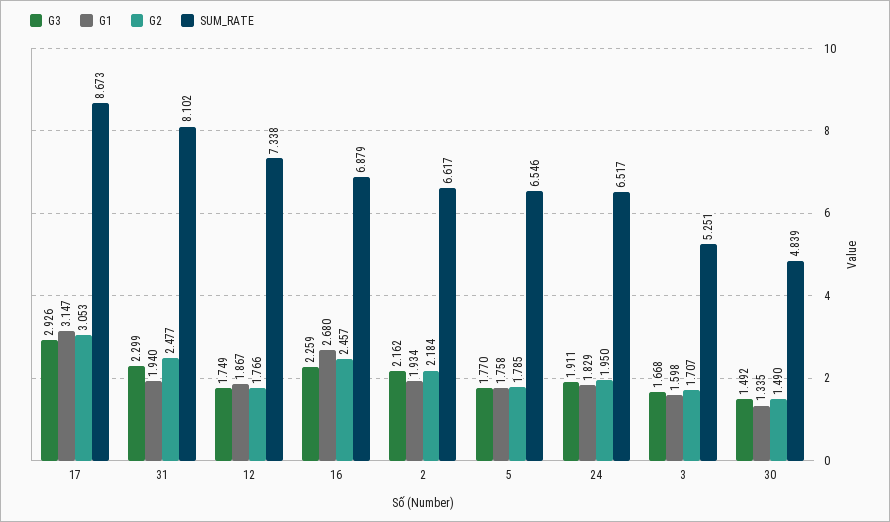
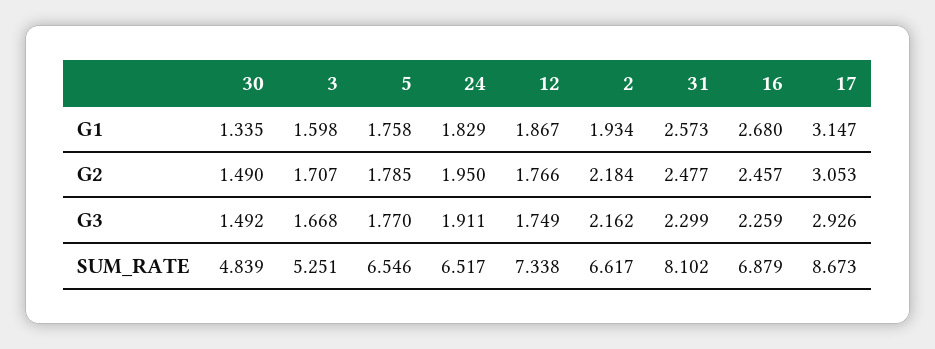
  {
    "G3": {
      "17": 2.926,
      "31": 2.299,
      "12": 1.749,
      "16": 2.259,
      "2": 2.162,
      "5": 1.77,
      "24": 1.911,
      "3": 1.668,
      "30": 1.492
    },
    "G1": {
      "17": 3.147,
-     "31": 1.94,
+     "31": 2.573,
      "12": 1.867,
      "16": 2.68,
      "2": 1.934,
      "5": 1.758,
      "24": 1.829,
      "3": 1.598,
      "30": 1.335
    },
    "G2": {
      "17": 3.053,
      "31": 2.477,
      "12": 1.766,
      "16": 2.457,
      "2": 2.184,
      "5": 1.785,
      "24": 1.95,
      "3": 1.707,
      "30": 1.49
    },
    "SUM_RATE": {
      "17": 8.673,
      "31": 8.102,
      "12": 7.338,
      "16": 6.879,
      "2": 6.617,
      "5": 6.546,
      "24": 6.517,
      "3": 5.251,
      "30": 4.839
    }
  }

